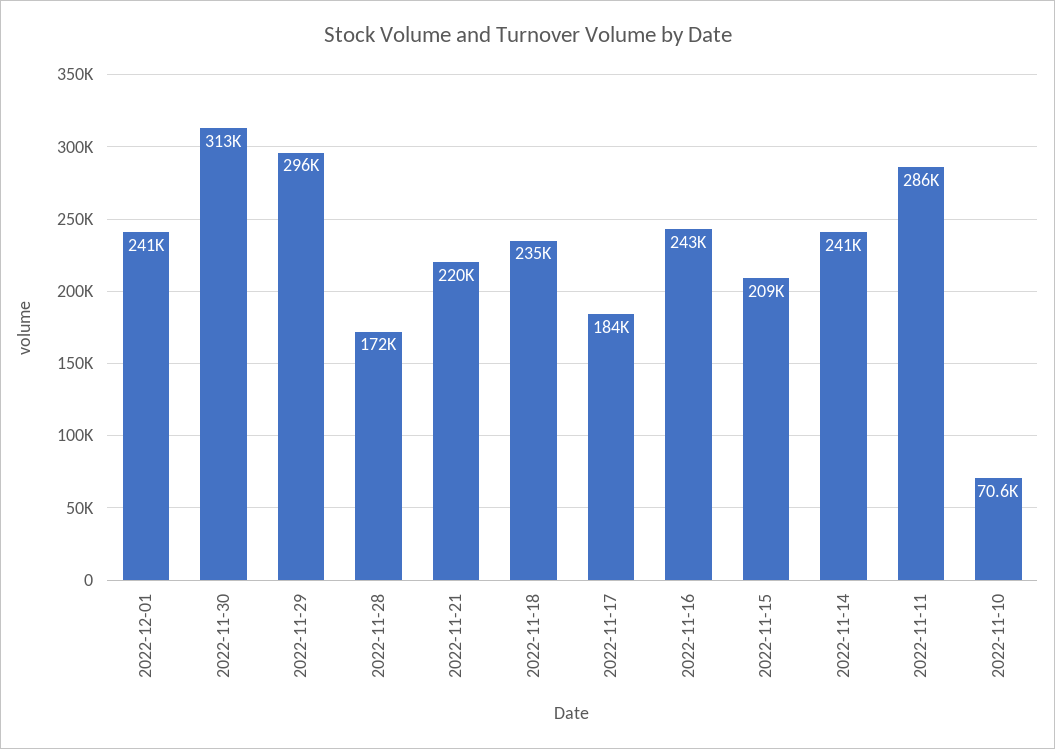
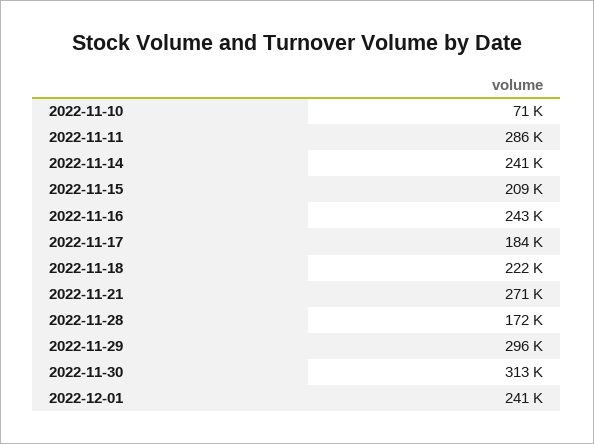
  {
    "2022-12-01": 241000,
    "2022-11-30": 313000,
    "2022-11-29": 296000,
    "2022-11-28": 172000,
-   "2022-11-21": 220000,
+   "2022-11-21": 271000,
-   "2022-11-18": 235000,
+   "2022-11-18": 222000,
    "2022-11-17": 184000,
    "2022-11-16": 243000,
    "2022-11-15": 209000,
    "2022-11-14": 241000,
    "2022-11-11": 286000,
    "2022-11-10": 70600
  }

